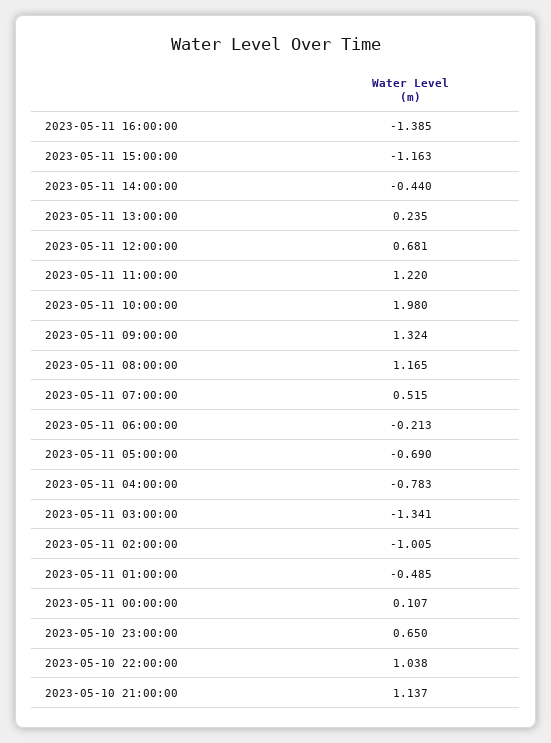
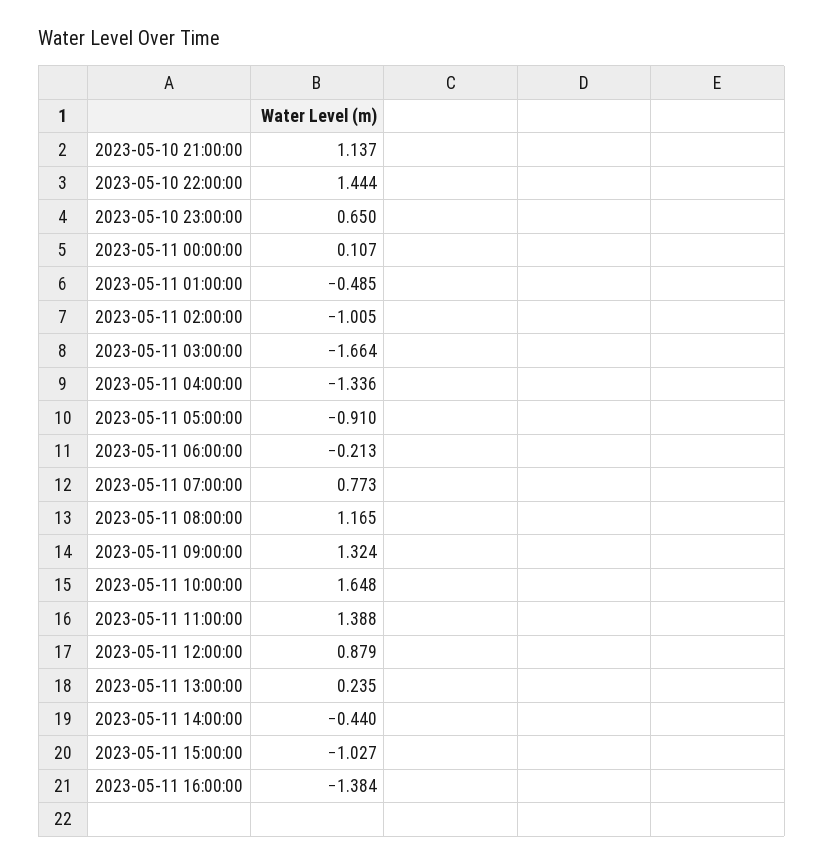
  {
-   "2023-05-11 16:00:00": -1.385,
+   "2023-05-11 16:00:00": -1.384,
-   "2023-05-11 15:00:00": -1.163,
+   "2023-05-11 15:00:00": -1.027,
    "2023-05-11 14:00:00": -0.44,
    "2023-05-11 13:00:00": 0.235,
-   "2023-05-11 12:00:00": 0.681,
+   "2023-05-11 12:00:00": 0.879,
-   "2023-05-11 11:00:00": 1.22,
+   "2023-05-11 11:00:00": 1.388,
-   "2023-05-11 10:00:00": 1.98,
+   "2023-05-11 10:00:00": 1.648,
    "2023-05-11 09:00:00": 1.324,
    "2023-05-11 08:00:00": 1.165,
-   "2023-05-11 07:00:00": 0.515,
+   "2023-05-11 07:00:00": 0.773,
    "2023-05-11 06:00:00": -0.213,
-   "2023-05-11 05:00:00": -0.69,
+   "2023-05-11 05:00:00": -0.91,
-   "2023-05-11 04:00:00": -0.783,
+   "2023-05-11 04:00:00": -1.336,
-   "2023-05-11 03:00:00": -1.341,
+   "2023-05-11 03:00:00": -1.664,
    "2023-05-11 02:00:00": -1.005,
    "2023-05-11 01:00:00": -0.485,
    "2023-05-11 00:00:00": 0.107,
    "2023-05-10 23:00:00": 0.65,
-   "2023-05-10 22:00:00": 1.038,
+   "2023-05-10 22:00:00": 1.444,
    "2023-05-10 21:00:00": 1.137
  }

